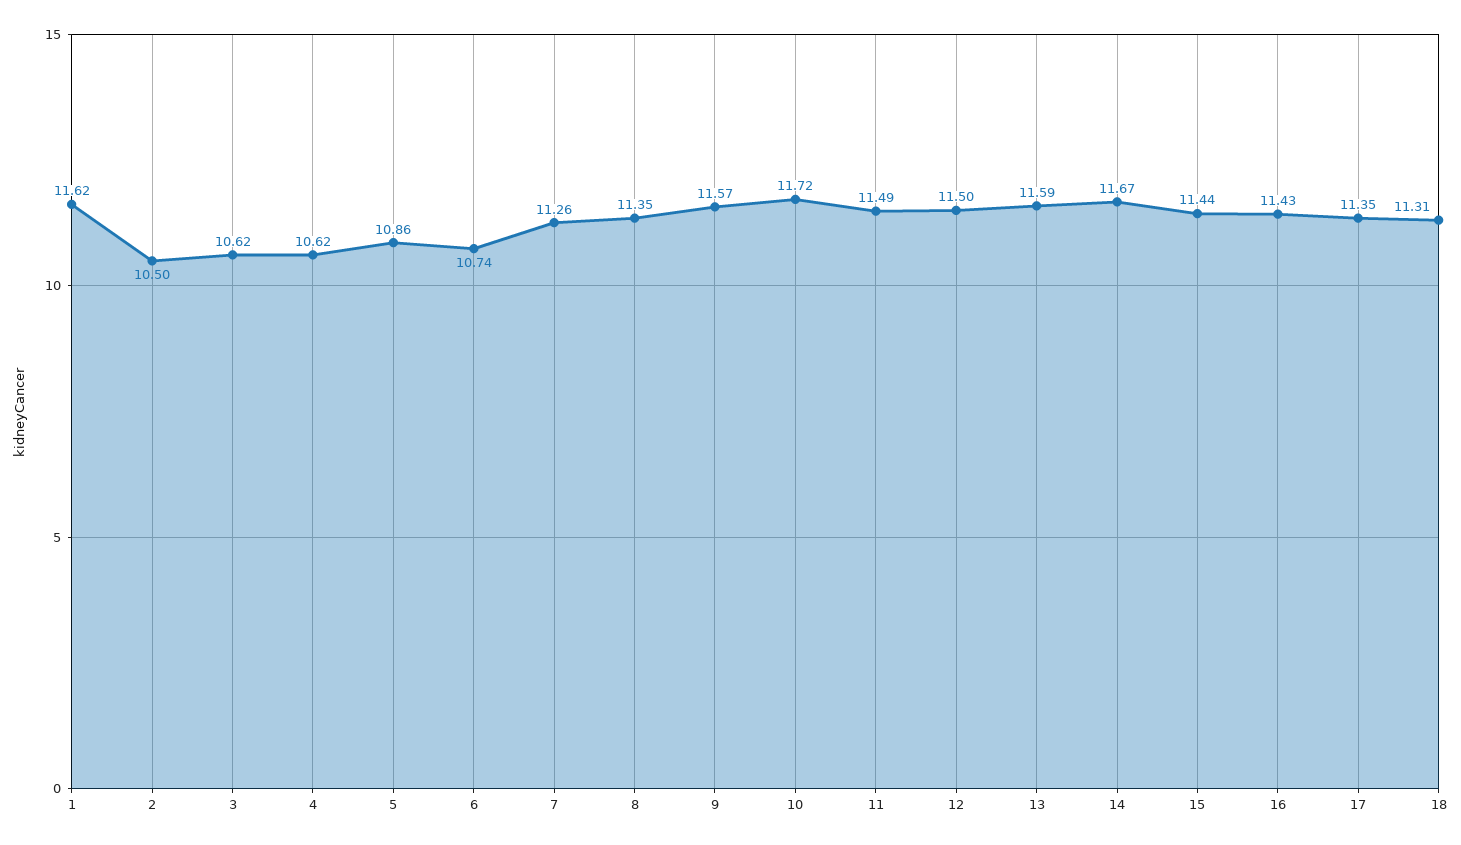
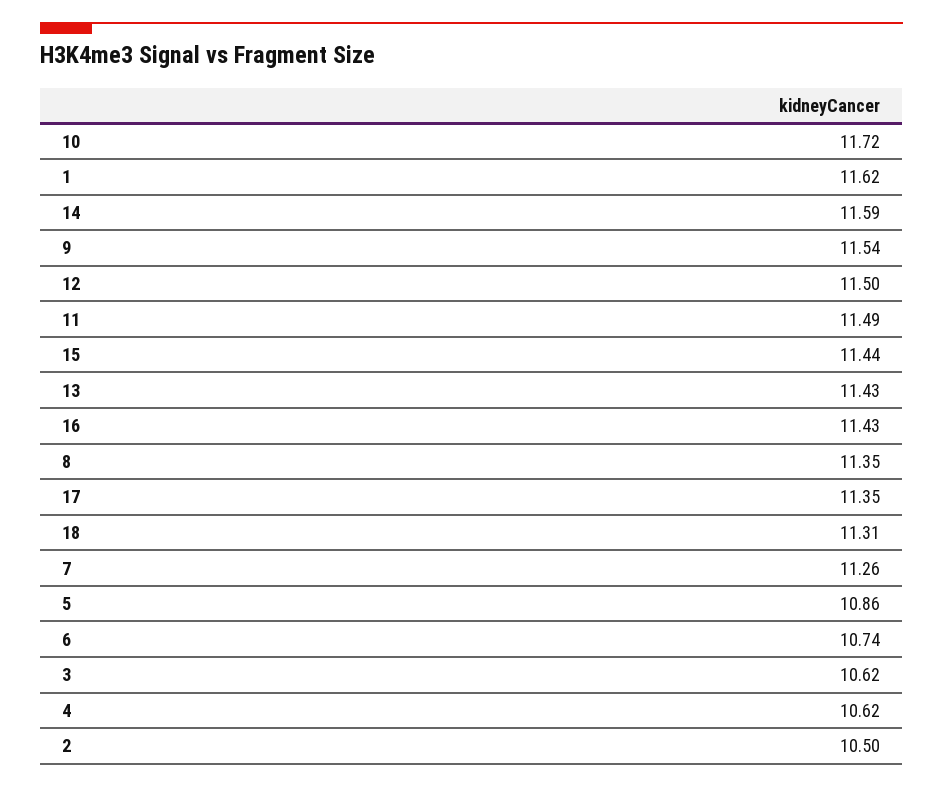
  {
    "1": 11.62,
    "2": 10.5,
    "3": 10.62,
    "4": 10.62,
    "5": 10.86,
    "6": 10.74,
    "7": 11.26,
    "8": 11.35,
-   "9": 11.57,
+   "9": 11.54,
    "10": 11.72,
    "11": 11.49,
    "12": 11.5,
-   "13": 11.59,
+   "13": 11.43,
-   "14": 11.67,
+   "14": 11.59,
    "15": 11.44,
    "16": 11.43,
    "17": 11.35,
    "18": 11.31
  }

